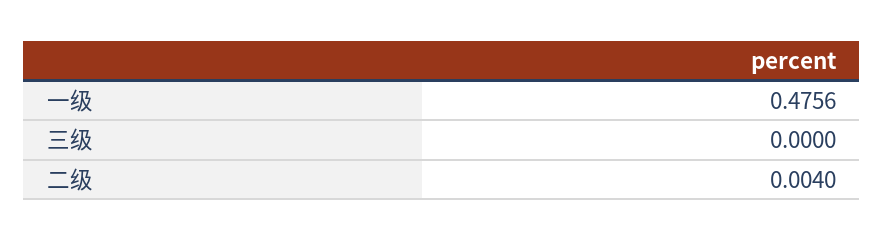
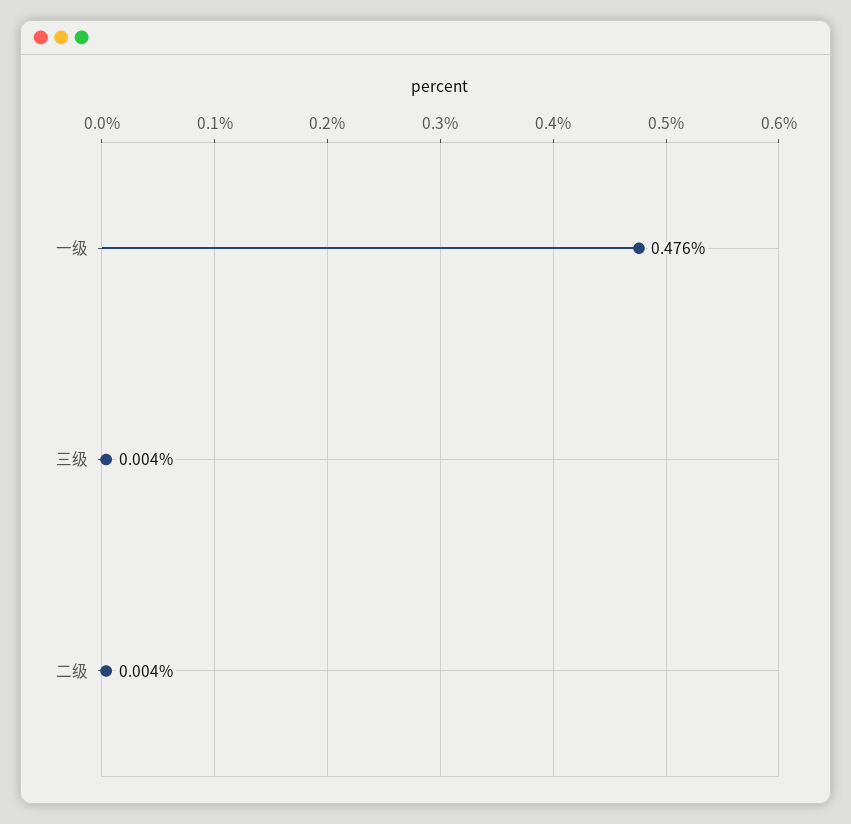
  {
    "一级": 0.4756,
-   "三级": 0,
+   "三级": 0.004,
    "二级": 0.004
  }

